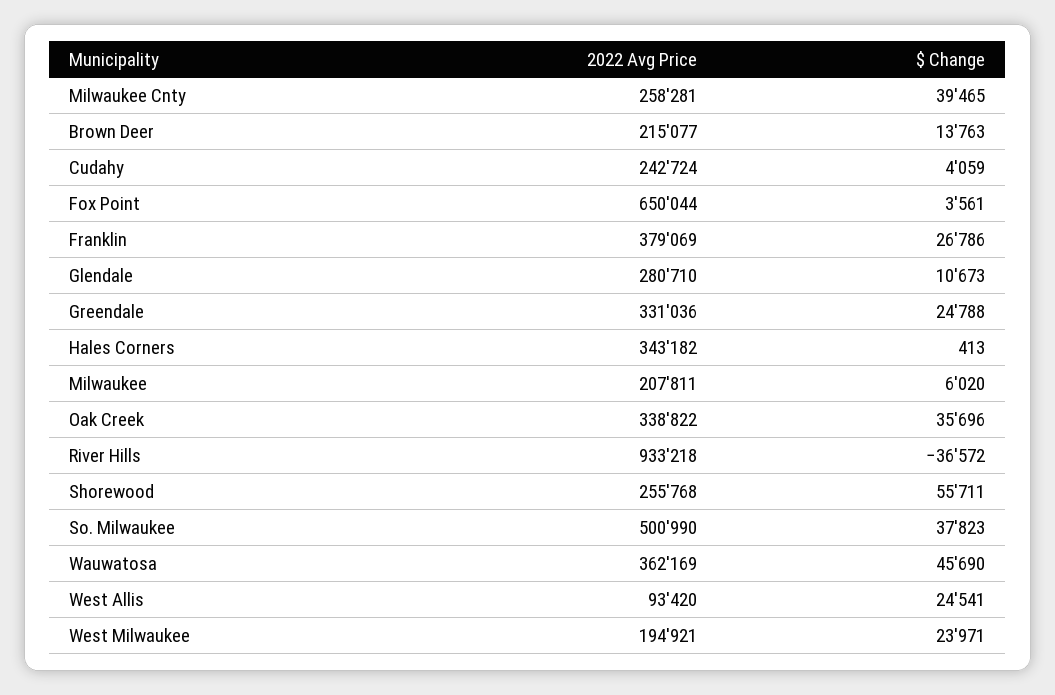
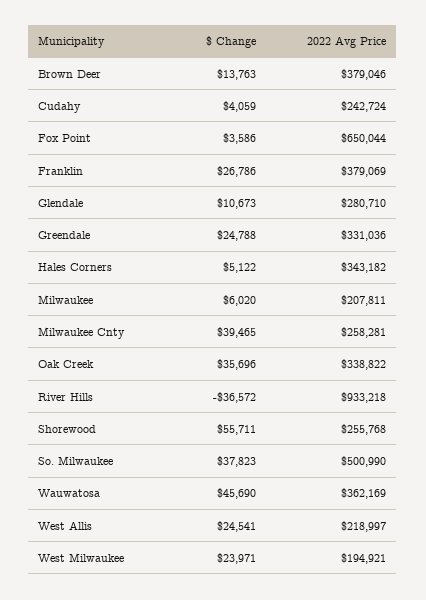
  {
    "2022 Avg Price": {
      "Milwaukee Cnty": 258281,
-     "Brown Deer": 215077,
+     "Brown Deer": 379046,
      "Cudahy": 242724,
      "Fox Point": 650044,
      "Franklin": 379069,
      "Glendale": 280710,
      "Greendale": 331036,
      "Hales Corners": 343182,
      "Milwaukee": 207811,
      "Oak Creek": 338822,
      "River Hills": 933218,
      "Shorewood": 255768,
      "So. Milwaukee": 500990,
      "Wauwatosa": 362169,
-     "West Allis": 93420,
+     "West Allis": 218997,
      "West Milwaukee": 194921
    },
    "$ Change": {
      "Milwaukee Cnty": 39465,
      "Brown Deer": 13763,
      "Cudahy": 4059,
-     "Fox Point": 3561,
+     "Fox Point": 3586,
      "Franklin": 26786,
      "Glendale": 10673,
      "Greendale": 24788,
-     "Hales Corners": 413,
+     "Hales Corners": 5122,
      "Milwaukee": 6020,
      "Oak Creek": 35696,
      "River Hills": -36572,
      "Shorewood": 55711,
      "So. Milwaukee": 37823,
      "Wauwatosa": 45690,
      "West Allis": 24541,
      "West Milwaukee": 23971
    }
  }

